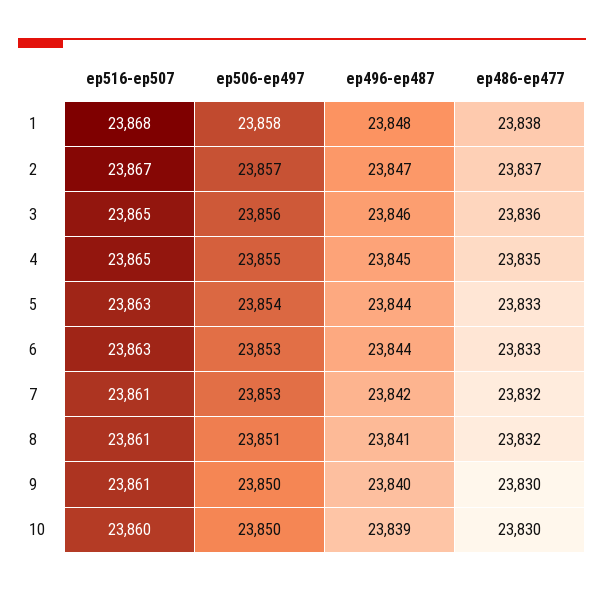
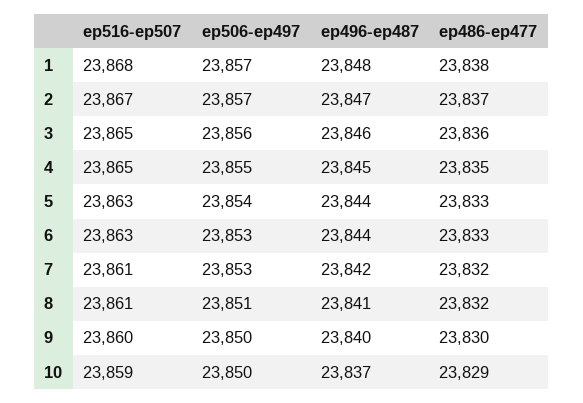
  {
    "ep516-ep507": {
      "1": 23868,
      "2": 23867,
      "3": 23865,
      "4": 23865,
      "5": 23863,
      "6": 23863,
      "7": 23861,
      "8": 23861,
-     "9": 23861,
+     "9": 23860,
-     "10": 23860
+     "10": 23859
    },
    "ep506-ep497": {
-     "1": 23858,
+     "1": 23857,
      "2": 23857,
      "3": 23856,
      "4": 23855,
      "5": 23854,
      "6": 23853,
      "7": 23853,
      "8": 23851,
      "9": 23850,
      "10": 23850
    },
    "ep496-ep487": {
      "1": 23848,
      "2": 23847,
      "3": 23846,
      "4": 23845,
      "5": 23844,
      "6": 23844,
      "7": 23842,
      "8": 23841,
      "9": 23840,
-     "10": 23839
+     "10": 23837
    },
    "ep486-ep477": {
      "1": 23838,
      "2": 23837,
      "3": 23836,
      "4": 23835,
      "5": 23833,
      "6": 23833,
      "7": 23832,
      "8": 23832,
      "9": 23830,
-     "10": 23830
+     "10": 23829
    }
  }

